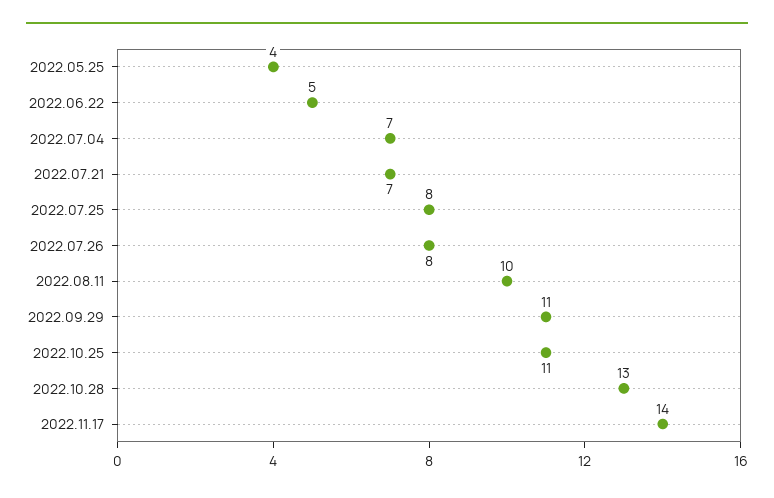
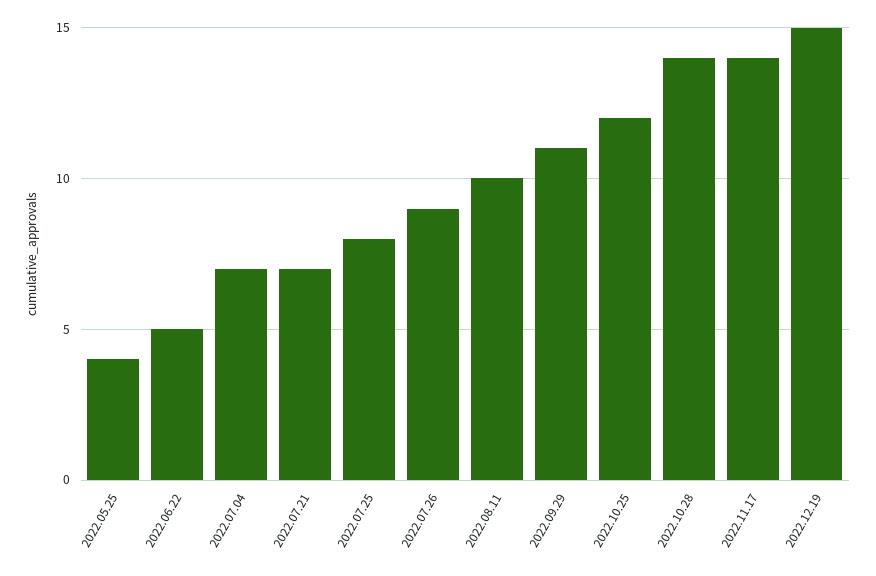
  {
    "2022.05.25": 4,
    "2022.06.22": 5,
    "2022.07.04": 7,
    "2022.07.21": 7,
    "2022.07.25": 8,
-   "2022.07.26": 8,
+   "2022.07.26": 9,
    "2022.08.11": 10,
    "2022.09.29": 11,
-   "2022.10.25": 11,
+   "2022.10.25": 12,
-   "2022.10.28": 13,
+   "2022.10.28": 14,
-   "2022.11.17": 14
+   "2022.11.17": 14,
+   "2022.12.19": 15
  }

